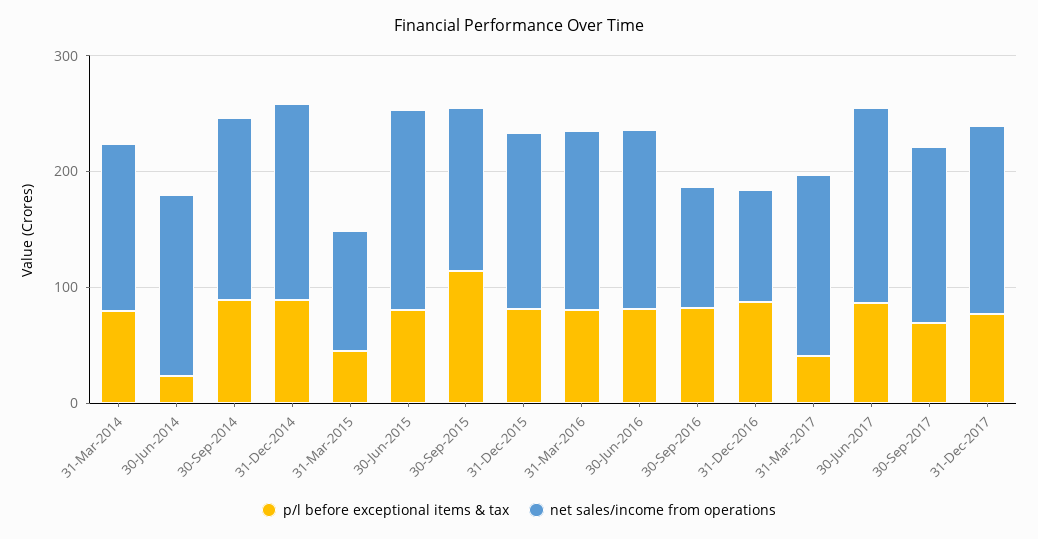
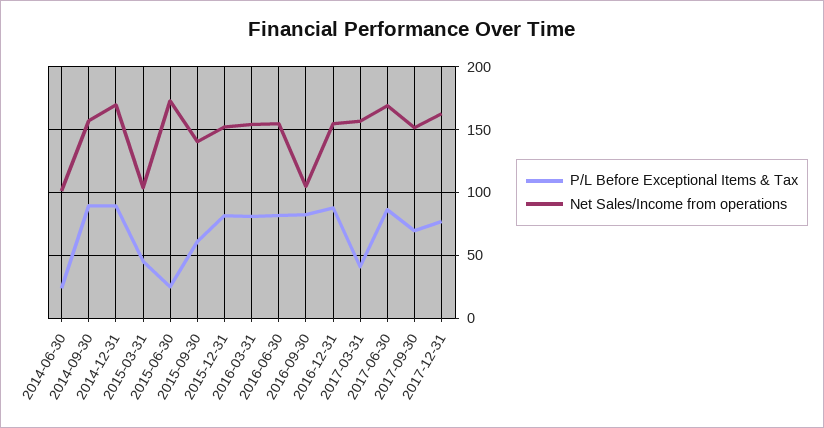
  {
    "p/l before exceptional items & tax": {
-     "31-Mar-2014": 80,
      "30-Jun-2014": 25,
      "30-Sep-2014": 90,
      "31-Dec-2014": 90,
      "31-Mar-2015": 45,
-     "30-Jun-2015": 80,
+     "30-Jun-2015": 25,
-     "30-Sep-2015": 120,
+     "30-Sep-2015": 60,
      "31-Dec-2015": 80,
      "31-Mar-2016": 80,
      "30-Jun-2016": 80,
      "30-Sep-2016": 80,
      "31-Dec-2016": 90,
      "31-Mar-2017": 40,
      "30-Jun-2017": 85,
      "30-Sep-2017": 70,
      "31-Dec-2017": 75
    },
    "net sales/income from operations": {
-     "31-Mar-2014": 140,
-     "30-Jun-2014": 160,
+     "30-Jun-2014": 100,
      "30-Sep-2014": 155,
      "31-Dec-2014": 170,
      "31-Mar-2015": 105,
      "30-Jun-2015": 175,
      "30-Sep-2015": 140,
      "31-Dec-2015": 150,
      "31-Mar-2016": 155,
      "30-Jun-2016": 155,
      "30-Sep-2016": 105,
-     "31-Dec-2016": 100,
+     "31-Dec-2016": 155,
      "31-Mar-2017": 155,
      "30-Jun-2017": 170,
      "30-Sep-2017": 150,
      "31-Dec-2017": 165
    }
  }

